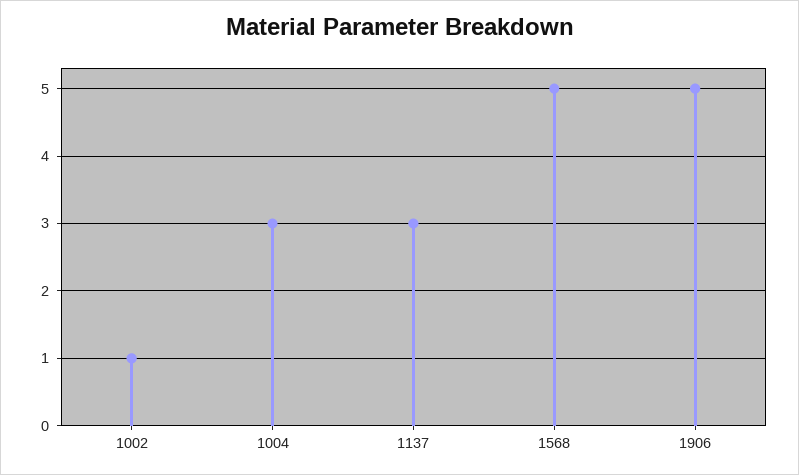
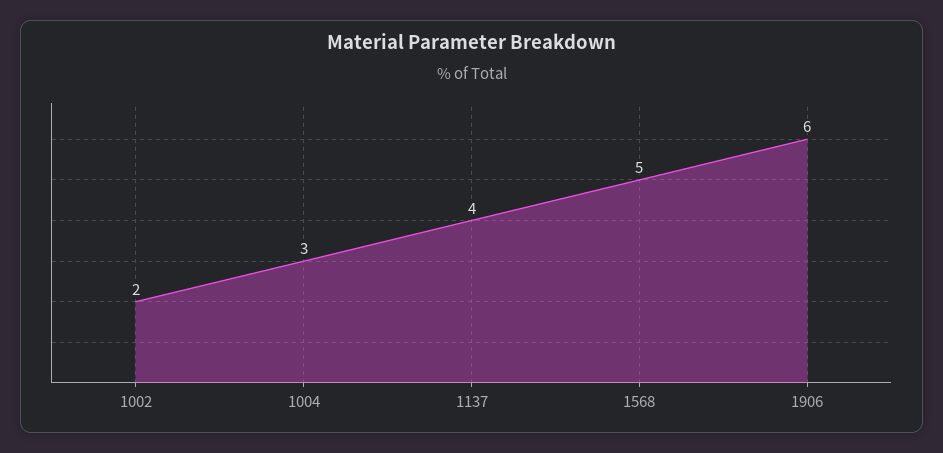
  {
-   "1002": 1,
+   "1002": 2,
    "1004": 3,
-   "1137": 3,
+   "1137": 4,
    "1568": 5,
-   "1906": 5
+   "1906": 6
  }

